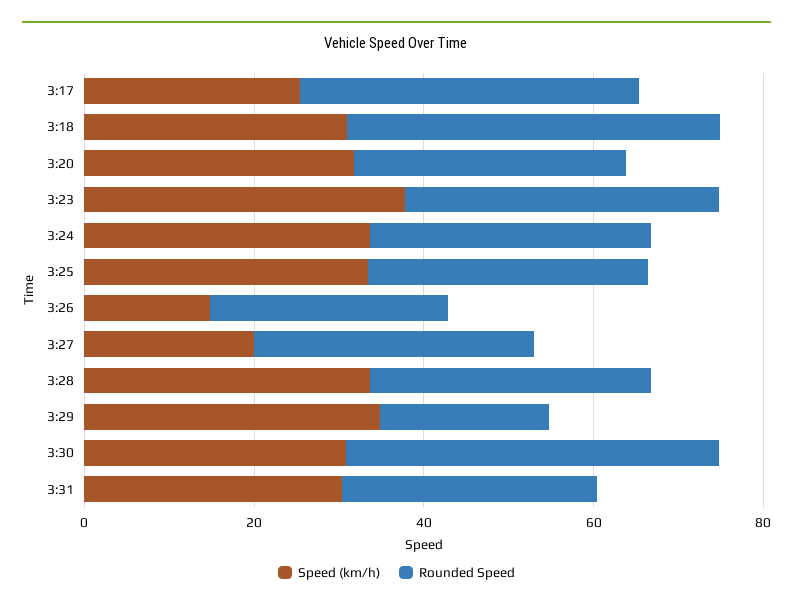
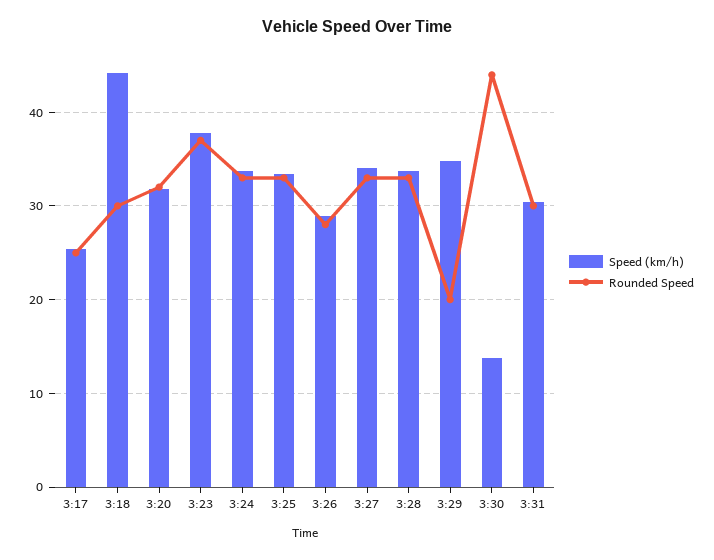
  {
    "Speed (km/h)": {
      "3:17": 25,
-     "3:18": 30,
+     "3:18": 44,
      "3:20": 32,
      "3:23": 38,
      "3:24": 34,
      "3:25": 33,
-     "3:26": 15,
+     "3:26": 29,
-     "3:27": 20,
+     "3:27": 34,
      "3:28": 34,
      "3:29": 35,
-     "3:30": 30,
+     "3:30": 14,
      "3:31": 30
    },
    "Rounded Speed": {
-     "3:17": 40,
+     "3:17": 25,
-     "3:18": 45,
+     "3:18": 30,
      "3:20": 32,
      "3:23": 37,
      "3:24": 33,
      "3:25": 33,
      "3:26": 28,
      "3:27": 33,
      "3:28": 33,
      "3:29": 20,
      "3:30": 44,
      "3:31": 30
    }
  }

